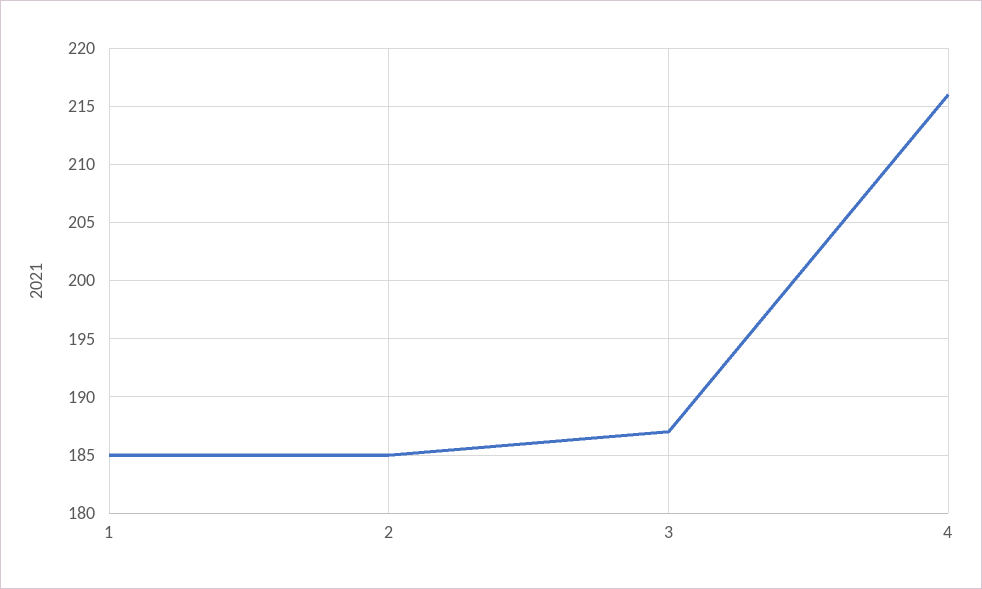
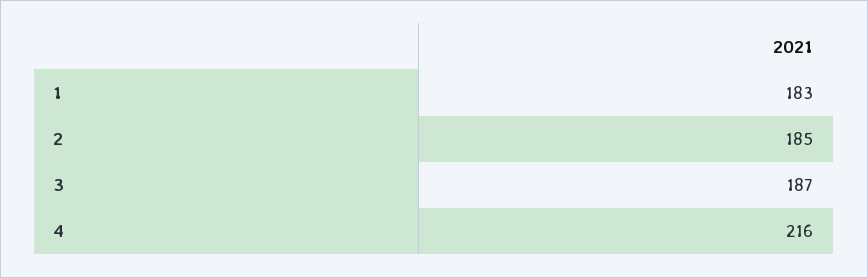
  {
-   "1": 185,
+   "1": 183,
    "2": 185,
    "3": 187,
    "4": 216
  }

